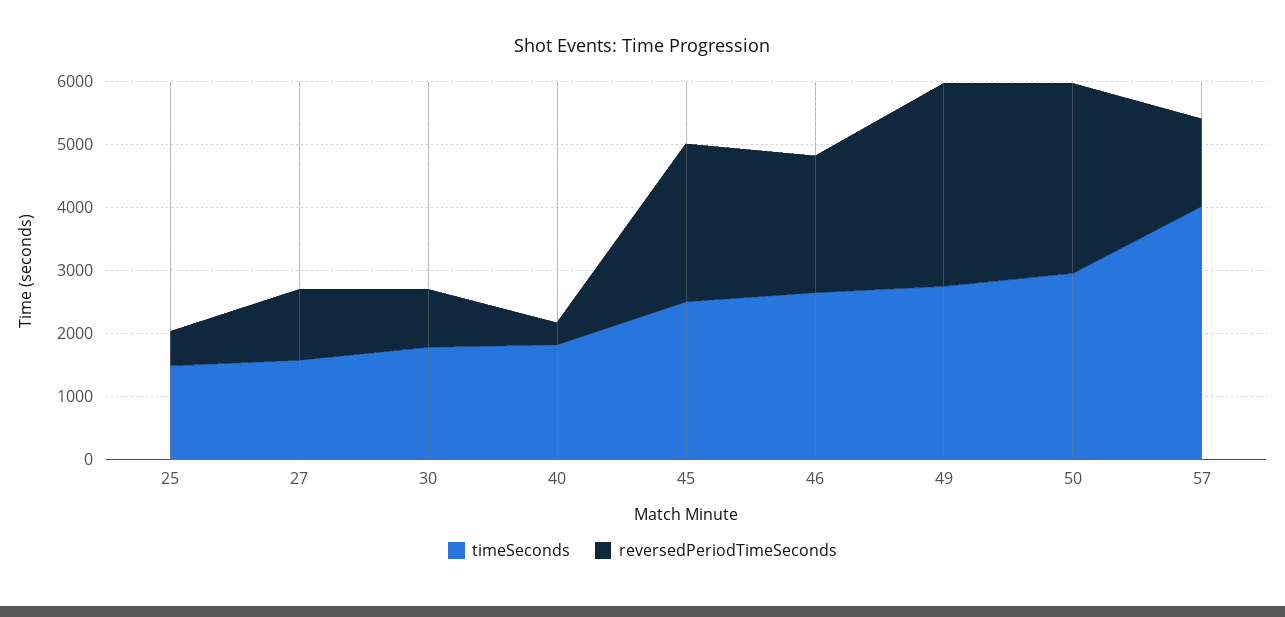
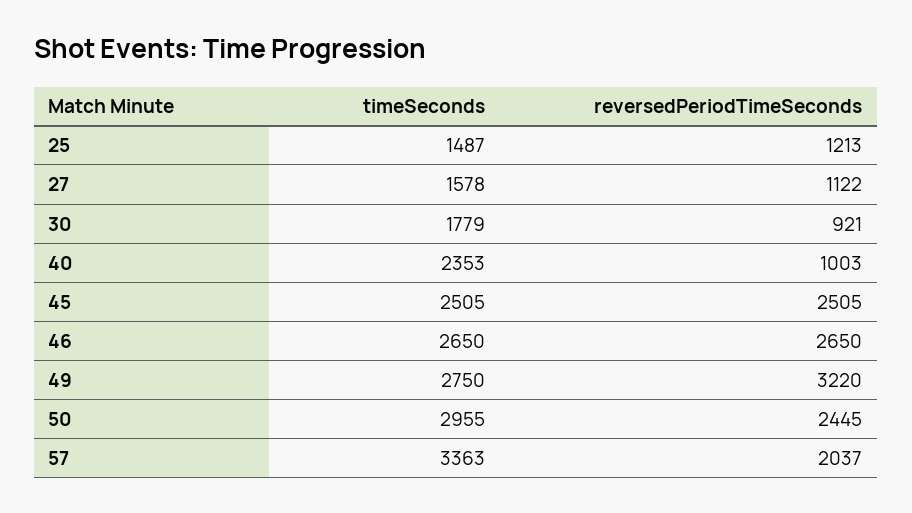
  {
    "timeSeconds": {
      "25": 1487,
      "27": 1578,
      "30": 1779,
-     "40": 1800,
+     "40": 2353,
      "45": 2505,
      "46": 2650,
      "49": 2750,
      "50": 2955,
-     "57": 4000
+     "57": 3363
    },
    "reversedPeriodTimeSeconds": {
-     "25": 600,
+     "25": 1213,
      "27": 1122,
      "30": 921,
-     "40": 400,
+     "40": 1003,
      "45": 2505,
-     "46": 2200,
+     "46": 2650,
      "49": 3220,
-     "50": 3000,
+     "50": 2445,
-     "57": 1400
+     "57": 2037
    }
  }

